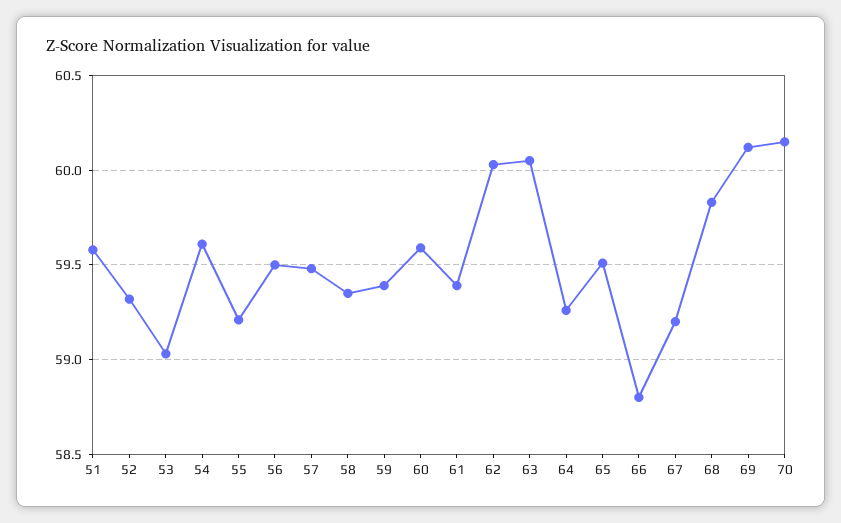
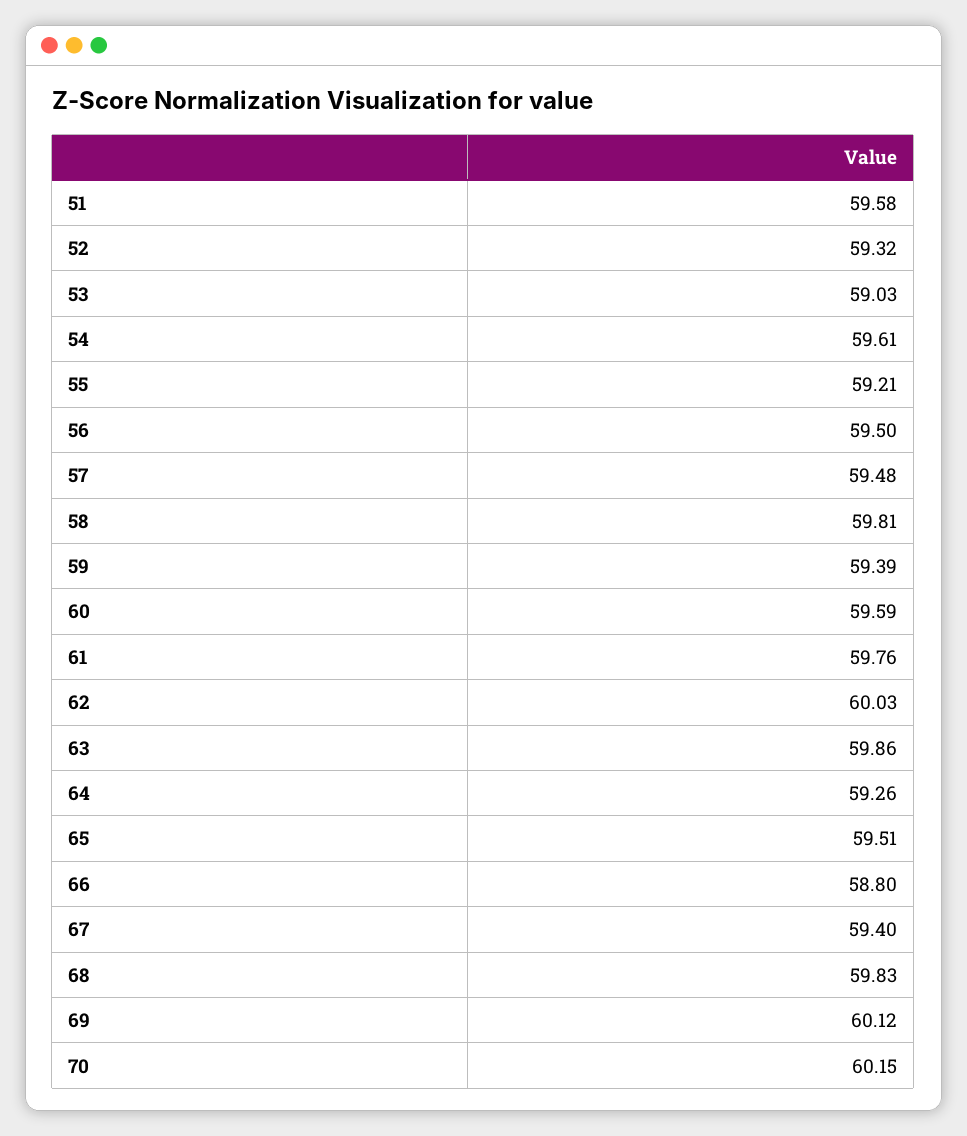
  {
    "51": 59.58,
    "52": 59.32,
    "53": 59.03,
    "54": 59.61,
    "55": 59.21,
    "56": 59.5,
    "57": 59.48,
-   "58": 59.35,
+   "58": 59.81,
    "59": 59.39,
    "60": 59.59,
-   "61": 59.4,
+   "61": 59.76,
    "62": 60.03,
-   "63": 60.05,
+   "63": 59.86,
    "64": 59.26,
    "65": 59.51,
    "66": 58.8,
-   "67": 59.2,
+   "67": 59.4,
    "68": 59.83,
    "69": 60.12,
    "70": 60.15
  }

